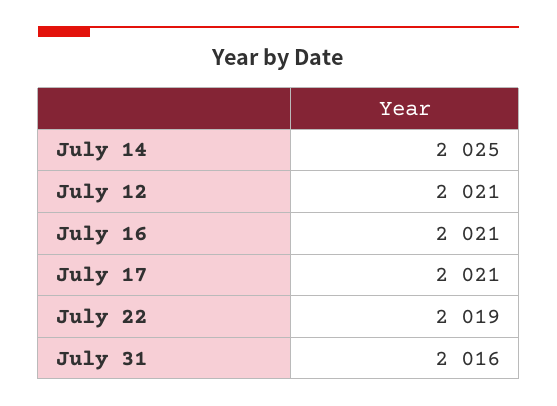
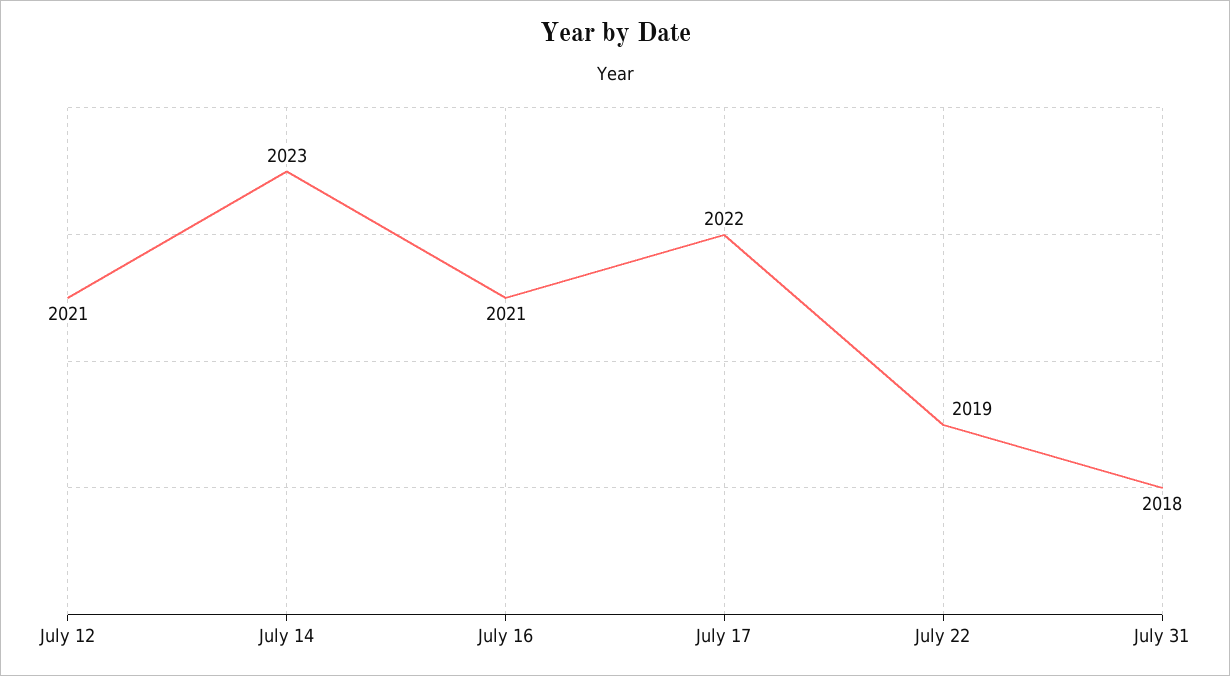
  {
-   "July 14": 2025,
+   "July 14": 2023,
    "July 12": 2021,
    "July 16": 2021,
-   "July 17": 2021,
+   "July 17": 2022,
    "July 22": 2019,
-   "July 31": 2016
+   "July 31": 2018
  }

